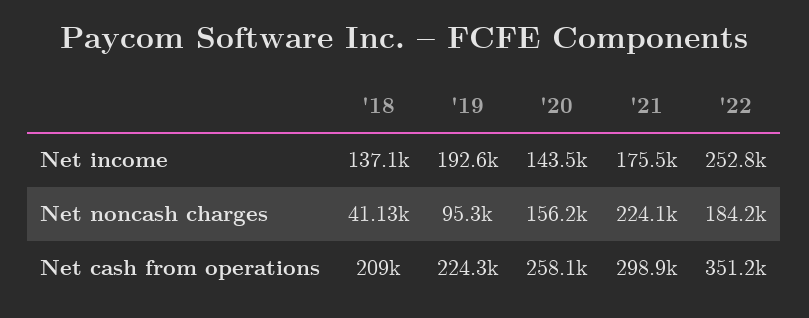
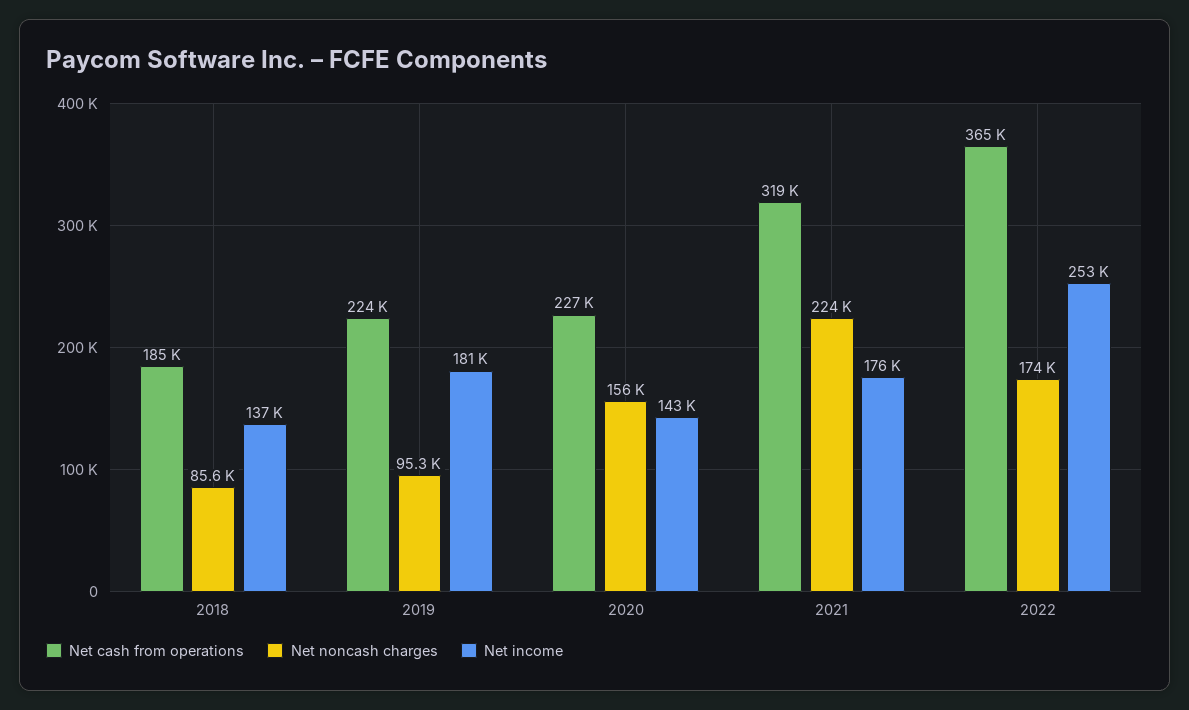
  {
    "Net income": {
      "'18": 137100,
-     "'19": 192600,
+     "'19": 181000,
      "'20": 143500,
      "'21": 175500,
      "'22": 252800
    },
    "Net noncash charges": {
-     "'18": 41130,
+     "'18": 85600,
      "'19": 95300,
      "'20": 156200,
      "'21": 224100,
-     "'22": 184200
+     "'22": 174000
    },
    "Net cash from operations": {
-     "'18": 209000,
+     "'18": 185000,
      "'19": 224300,
-     "'20": 258100,
+     "'20": 227000,
-     "'21": 298900,
+     "'21": 319000,
-     "'22": 351200
+     "'22": 365000
    }
  }

